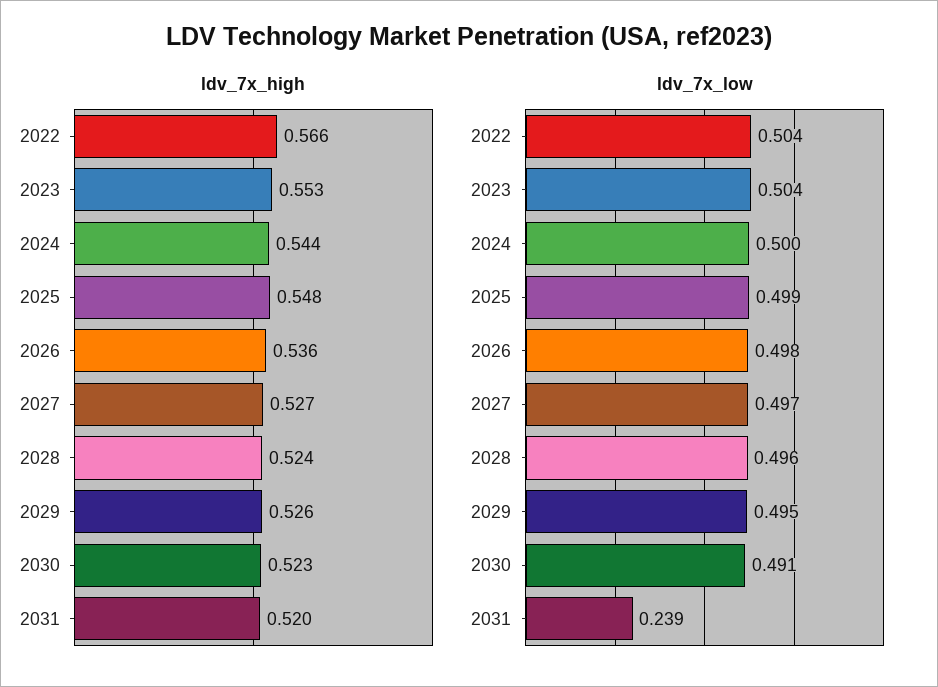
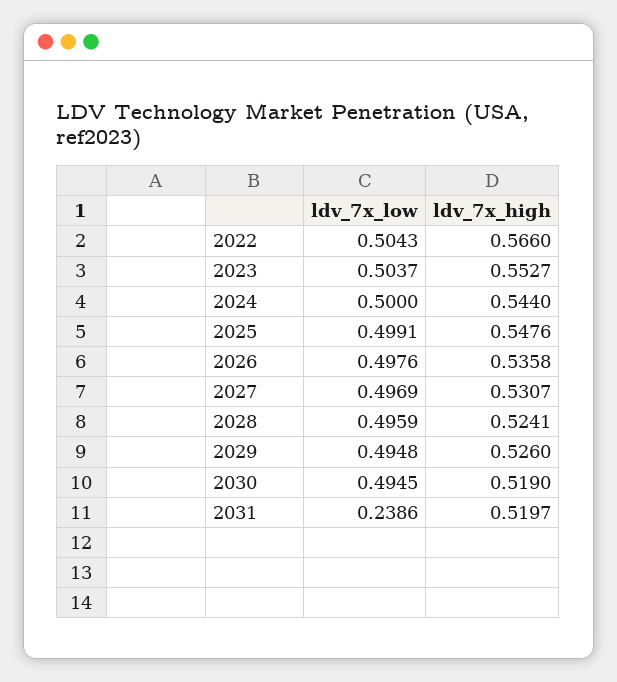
  {
    "ldv_7x_high": {
      "2022": 0.566,
      "2023": 0.5527,
      "2024": 0.544,
      "2025": 0.5476,
      "2026": 0.5358,
-     "2027": 0.527,
+     "2027": 0.5307,
      "2028": 0.5241,
      "2029": 0.526,
-     "2030": 0.523,
+     "2030": 0.519,
      "2031": 0.5197
    },
    "ldv_7x_low": {
      "2022": 0.5043,
      "2023": 0.5037,
      "2024": 0.5,
      "2025": 0.4991,
      "2026": 0.4976,
      "2027": 0.4969,
      "2028": 0.4959,
      "2029": 0.4948,
-     "2030": 0.491,
+     "2030": 0.4945,
      "2031": 0.2386
    }
  }

